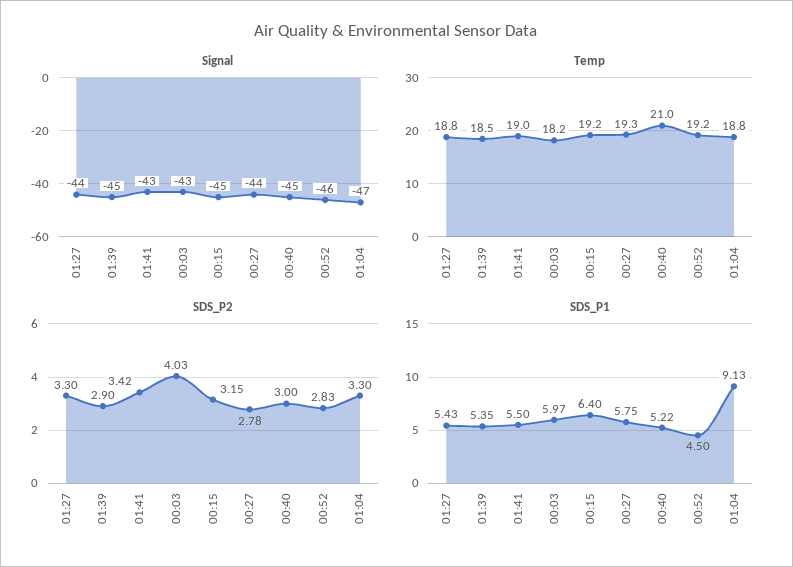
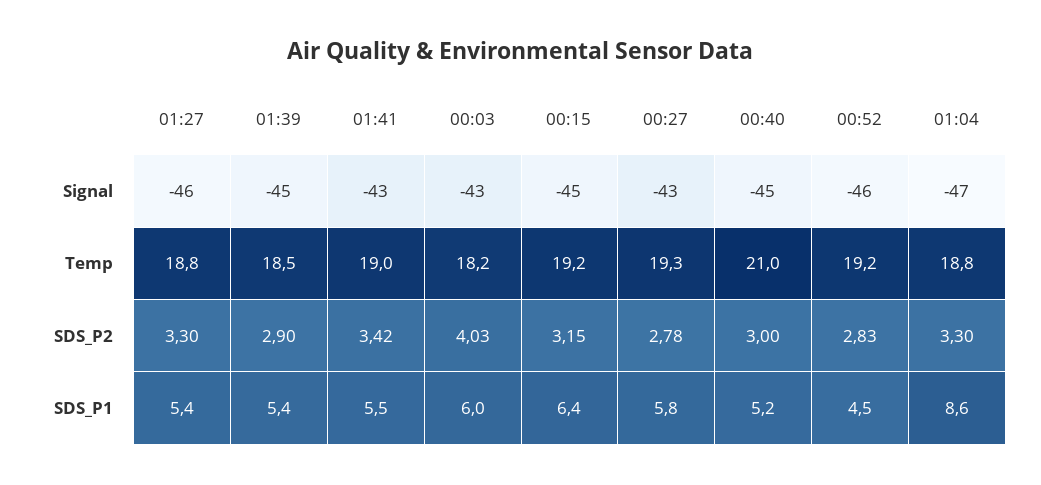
  {
    "Signal": {
-     "01:27": -44,
+     "01:27": -46,
      "01:39": -45,
      "01:41": -43,
      "00:03": -43,
      "00:15": -45,
-     "00:27": -44,
+     "00:27": -43,
      "00:40": -45,
      "00:52": -46,
      "01:04": -47
    },
    "Temp": {
      "01:27": 18.8,
      "01:39": 18.5,
      "01:41": 19,
      "00:03": 18.2,
      "00:15": 19.2,
      "00:27": 19.3,
      "00:40": 21,
      "00:52": 19.2,
      "01:04": 18.8
    },
    "SDS_P2": {
      "01:27": 3.3,
      "01:39": 2.9,
      "01:41": 3.42,
      "00:03": 4.03,
      "00:15": 3.15,
      "00:27": 2.78,
      "00:40": 3,
      "00:52": 2.83,
      "01:04": 3.3
    },
    "SDS_P1": {
      "01:27": 5.43,
      "01:39": 5.35,
      "01:41": 5.5,
      "00:03": 5.97,
      "00:15": 6.4,
      "00:27": 5.75,
      "00:40": 5.22,
      "00:52": 4.5,
-     "01:04": 9.13
+     "01:04": 8.6
    }
  }

